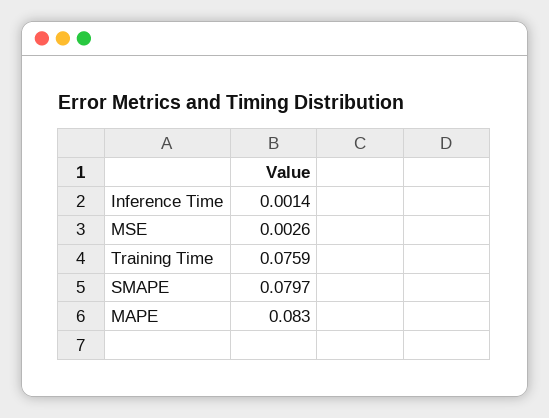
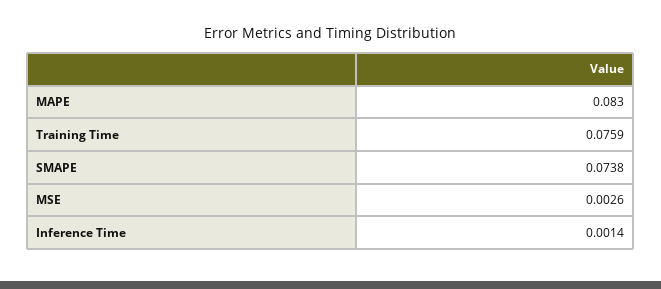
  {
    "Inference Time": 0.0014,
    "MSE": 0.0026,
    "Training Time": 0.0759,
-   "SMAPE": 0.0797,
+   "SMAPE": 0.0738,
    "MAPE": 0.083
  }

